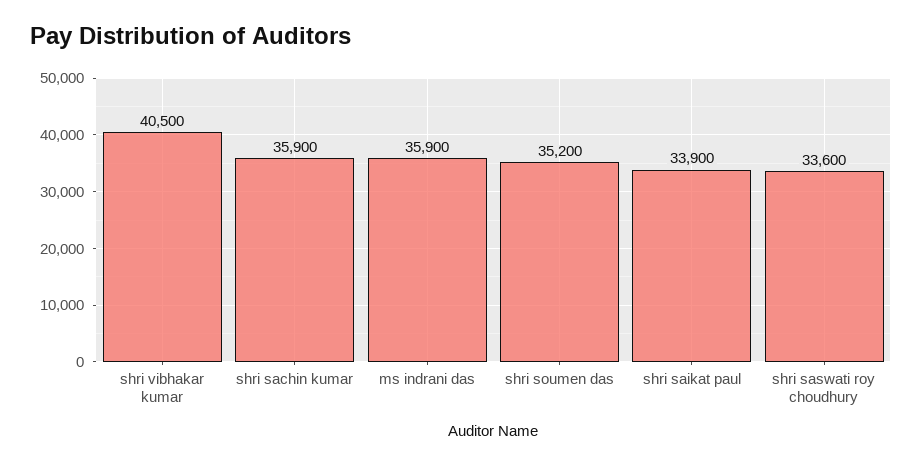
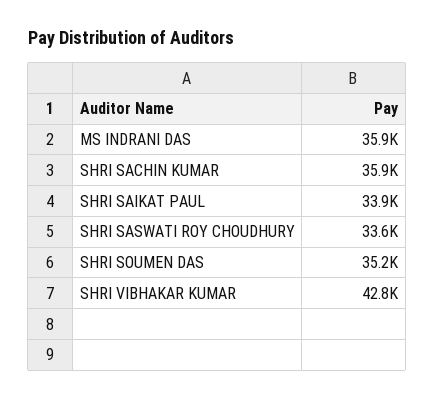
  {
-   "shri vibhakar kumar": 40500,
+   "shri vibhakar kumar": 42800,
    "shri sachin kumar": 35900,
    "ms indrani das": 35900,
    "shri soumen das": 35200,
    "shri saikat paul": 33900,
    "shri saswati roy choudhury": 33600
  }

